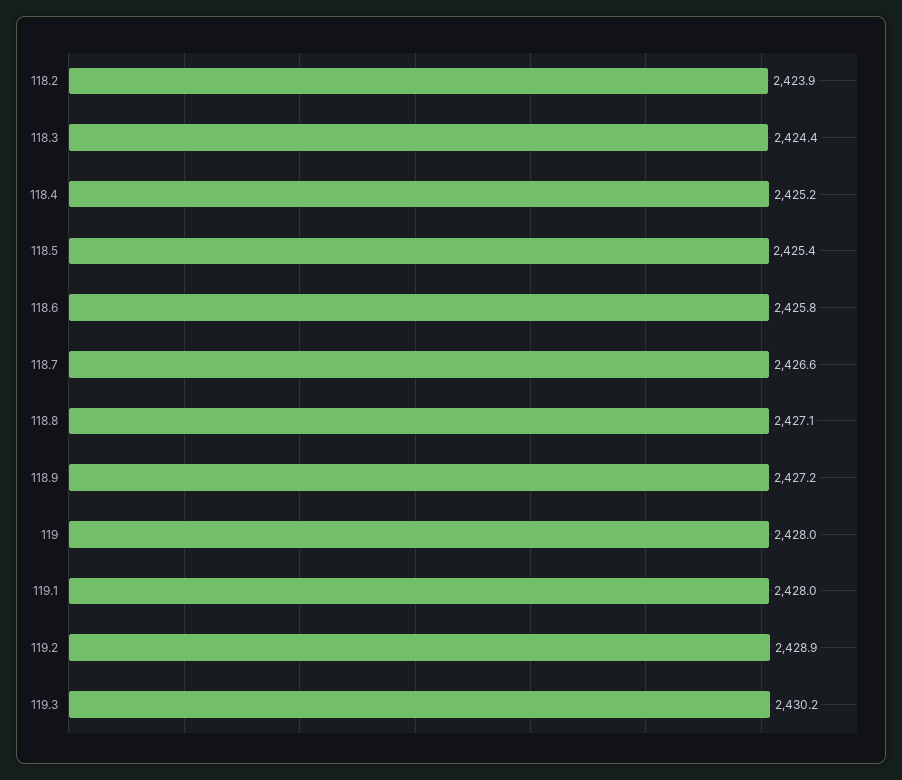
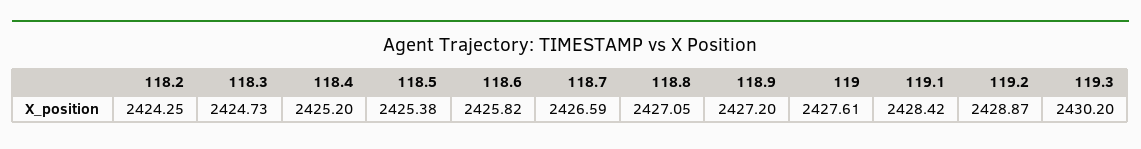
  {
-   "118.2": 2423.9,
+   "118.2": 2424.25,
-   "118.3": 2424.4,
+   "118.3": 2424.73,
    "118.4": 2425.2,
    "118.5": 2425.38,
    "118.6": 2425.82,
    "118.7": 2426.59,
    "118.8": 2427.05,
    "118.9": 2427.2,
-   "119": 2428,
+   "119": 2427.61,
-   "119.1": 2428,
+   "119.1": 2428.42,
    "119.2": 2428.87,
    "119.3": 2430.2
  }

